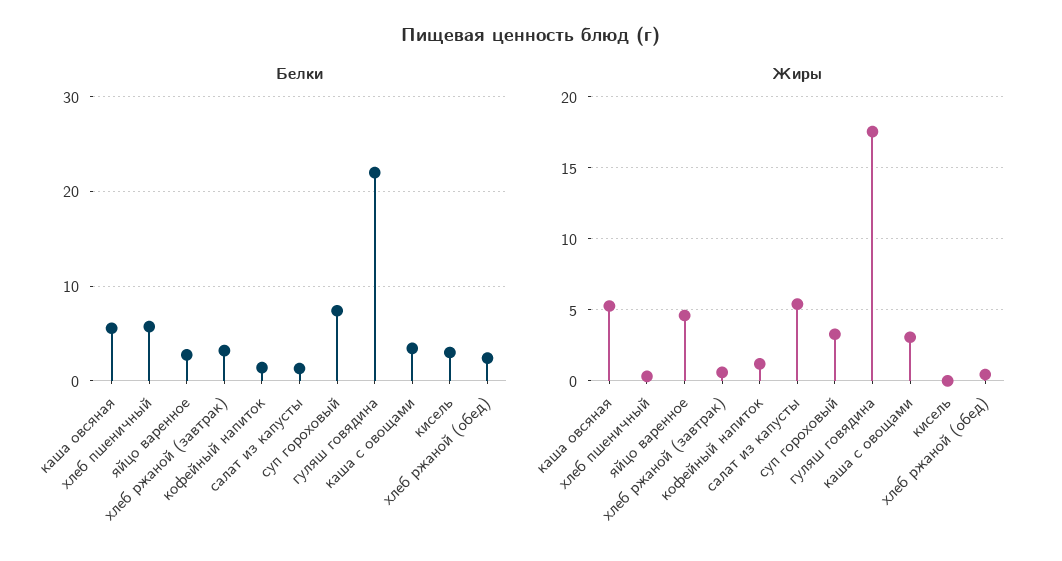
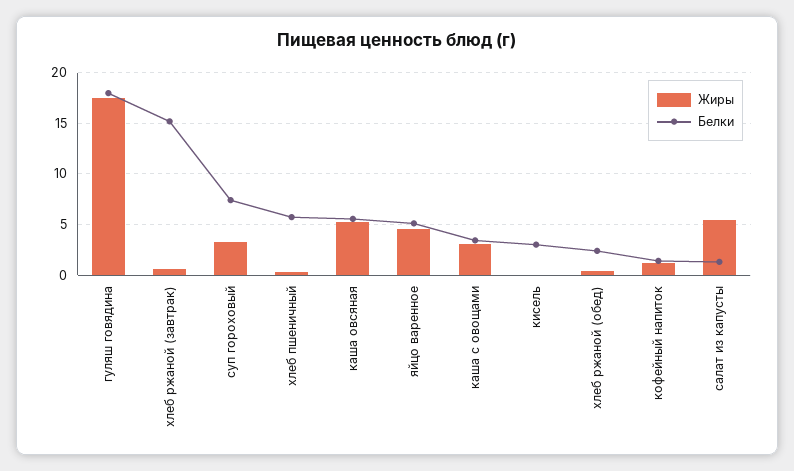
  {
    "Белки": {
      "каша овсяная": 6,
      "хлеб пшеничный": 6,
-     "яйцо варенное": 3,
+     "яйцо варенное": 5,
-     "хлеб ржаной (завтрак)": 3,
+     "хлеб ржаной (завтрак)": 15,
      "кофейный напиток": 1,
      "салат из капусты": 1,
      "суп гороховый": 7,
-     "гуляш говядина": 22,
+     "гуляш говядина": 18,
      "каша с овощами": 3,
      "кисель": 3,
      "хлеб ржаной (обед)": 2
    },
    "Жиры": {
      "каша овсяная": 5.5,
      "хлеб пшеничный": 0.5,
      "яйцо варенное": 4.5,
      "хлеб ржаной (завтрак)": 0.5,
      "кофейный напиток": 1,
      "салат из капусты": 5.5,
      "суп гороховый": 3.5,
      "гуляш говядина": 17.5,
      "каша с овощами": 3,
      "кисель": 0,
      "хлеб ржаной (обед)": 0.5
    }
  }

